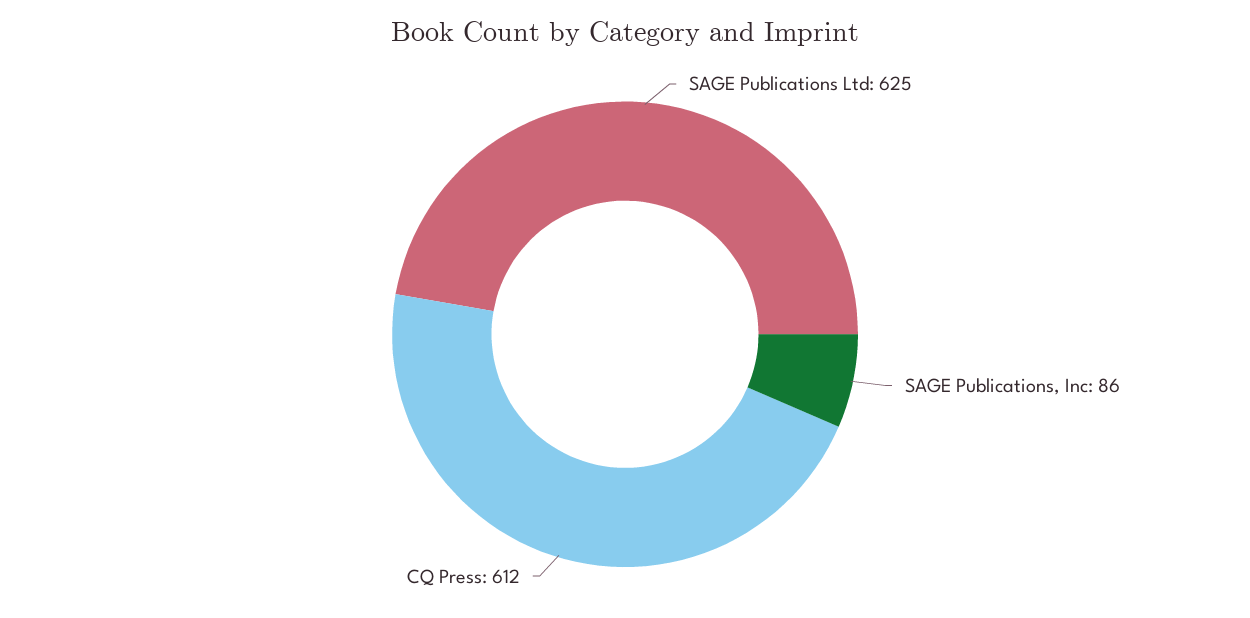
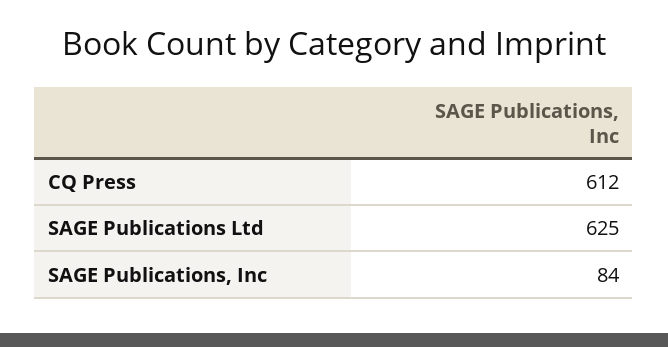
  {
    "SAGE Publications Ltd": 625,
-   "SAGE Publications, Inc": 86,
+   "SAGE Publications, Inc": 84,
    "CQ Press": 612
  }

